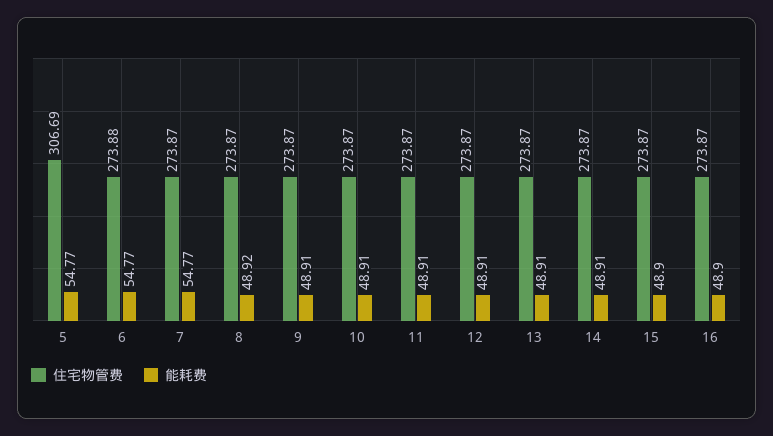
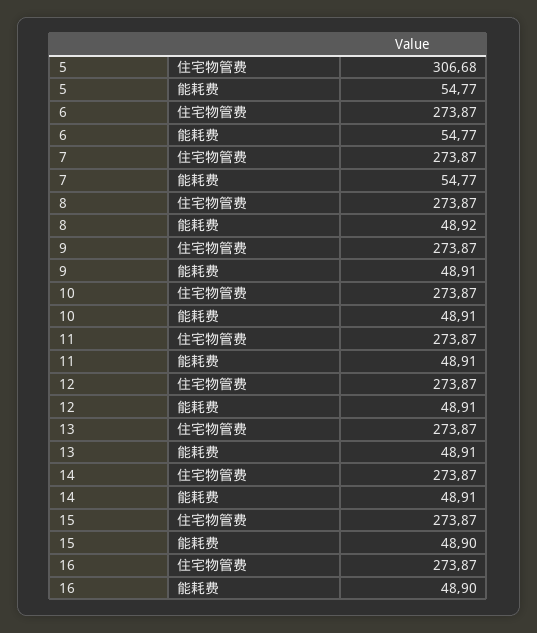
  {
    "住宅物管费": {
-     "5": 306.69,
+     "5": 306.68,
-     "6": 273.88,
+     "6": 273.87,
      "7": 273.87,
      "8": 273.87,
      "9": 273.87,
      "10": 273.87,
      "11": 273.87,
      "12": 273.87,
      "13": 273.87,
      "14": 273.87,
      "15": 273.87,
      "16": 273.87
    },
    "能耗费": {
      "5": 54.77,
      "6": 54.77,
      "7": 54.77,
      "8": 48.92,
      "9": 48.91,
      "10": 48.91,
      "11": 48.91,
      "12": 48.91,
      "13": 48.91,
      "14": 48.91,
      "15": 48.9,
      "16": 48.9
    }
  }

